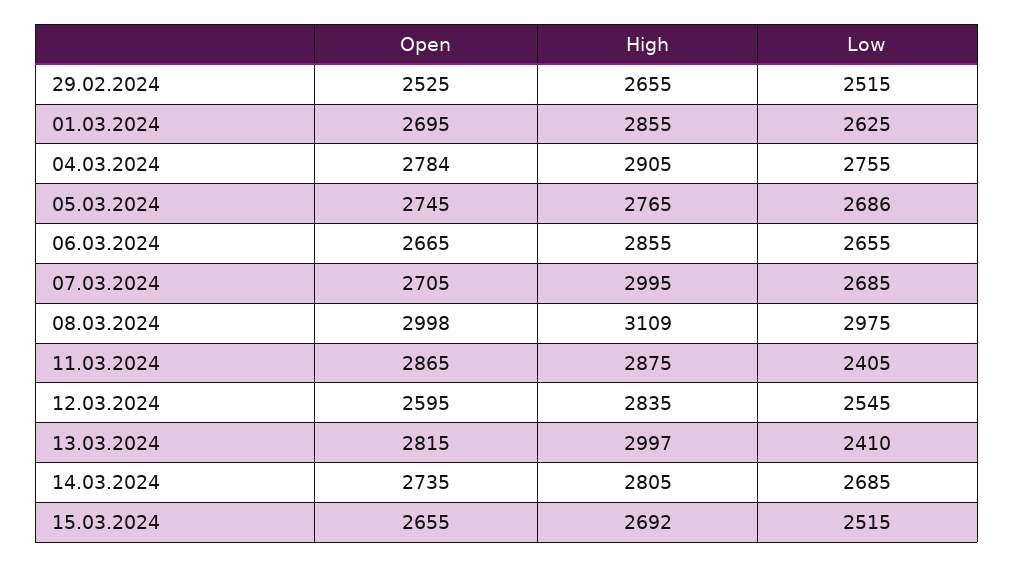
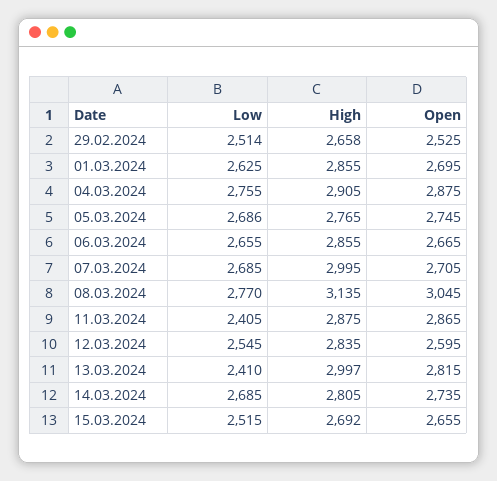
  {
    "Open": {
      "29.02.2024": 2525,
      "01.03.2024": 2695,
-     "04.03.2024": 2784,
+     "04.03.2024": 2875,
      "05.03.2024": 2745,
      "06.03.2024": 2665,
      "07.03.2024": 2705,
-     "08.03.2024": 2998,
+     "08.03.2024": 3045,
      "11.03.2024": 2865,
      "12.03.2024": 2595,
      "13.03.2024": 2815,
      "14.03.2024": 2735,
      "15.03.2024": 2655
    },
    "High": {
-     "29.02.2024": 2655,
+     "29.02.2024": 2658,
      "01.03.2024": 2855,
      "04.03.2024": 2905,
      "05.03.2024": 2765,
      "06.03.2024": 2855,
      "07.03.2024": 2995,
-     "08.03.2024": 3109,
+     "08.03.2024": 3135,
      "11.03.2024": 2875,
      "12.03.2024": 2835,
      "13.03.2024": 2997,
      "14.03.2024": 2805,
      "15.03.2024": 2692
    },
    "Low": {
-     "29.02.2024": 2515,
+     "29.02.2024": 2514,
      "01.03.2024": 2625,
      "04.03.2024": 2755,
      "05.03.2024": 2686,
      "06.03.2024": 2655,
      "07.03.2024": 2685,
-     "08.03.2024": 2975,
+     "08.03.2024": 2770,
      "11.03.2024": 2405,
      "12.03.2024": 2545,
      "13.03.2024": 2410,
      "14.03.2024": 2685,
      "15.03.2024": 2515
    }
  }

